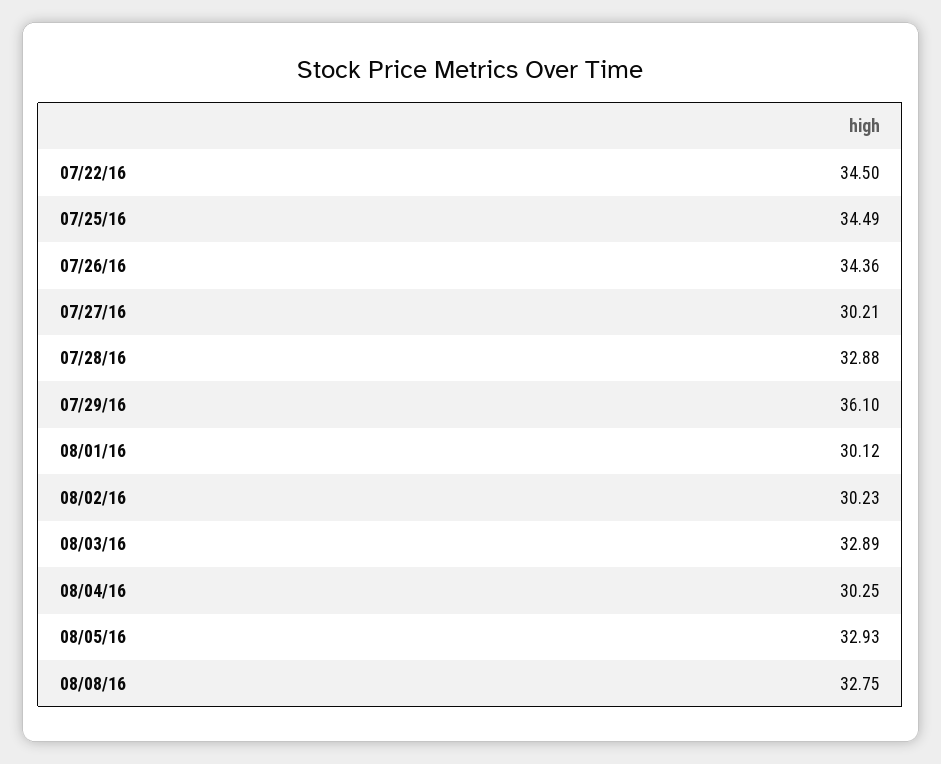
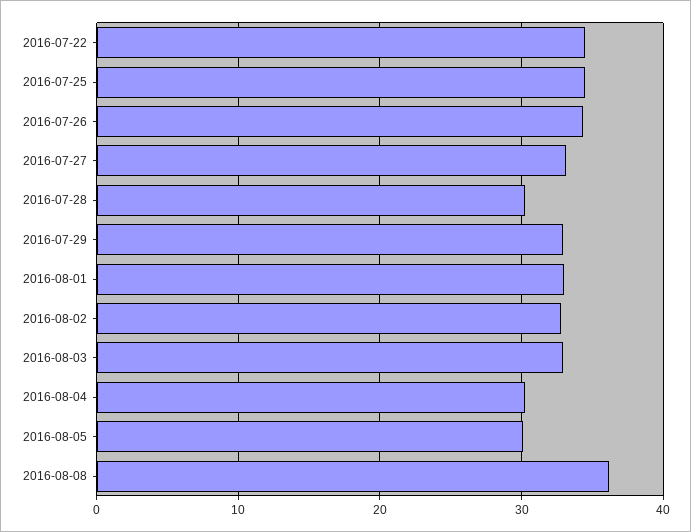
  {
    "07/22/16": 34.5,
    "07/25/16": 34.49,
    "07/26/16": 34.36,
-   "07/27/16": 30.21,
+   "07/27/16": 33,
-   "07/28/16": 32.88,
+   "07/28/16": 30,
-   "07/29/16": 36.1,
+   "07/29/16": 33,
-   "08/01/16": 30.12,
+   "08/01/16": 33,
-   "08/02/16": 30.23,
+   "08/02/16": 33,
    "08/03/16": 32.89,
    "08/04/16": 30.25,
-   "08/05/16": 32.93,
+   "08/05/16": 30,
-   "08/08/16": 32.75
+   "08/08/16": 36
  }

